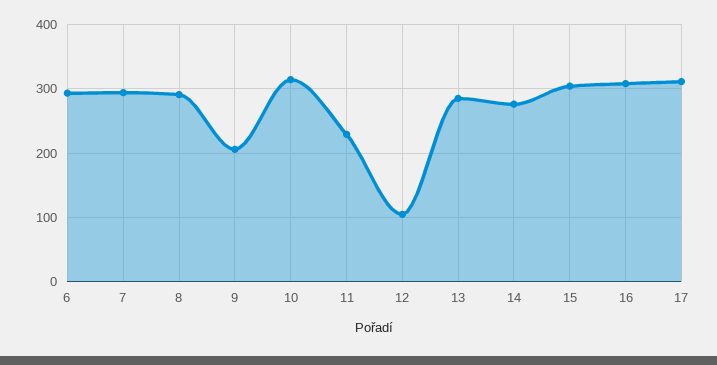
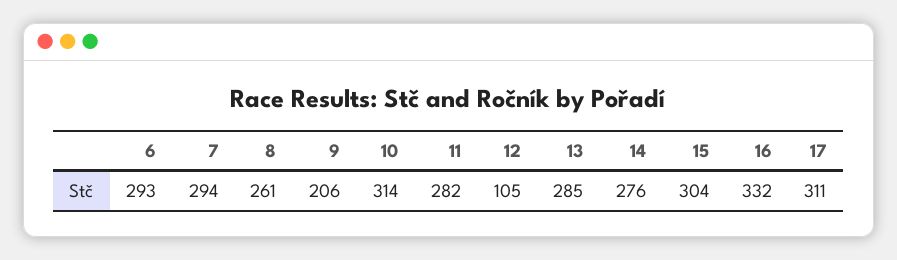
  {
    "6": 293,
    "7": 294,
-   "8": 290,
+   "8": 261,
    "9": 206,
    "10": 314,
-   "11": 230,
+   "11": 282,
    "12": 105,
    "13": 285,
    "14": 276,
    "15": 304,
-   "16": 310,
+   "16": 332,
    "17": 311
  }

